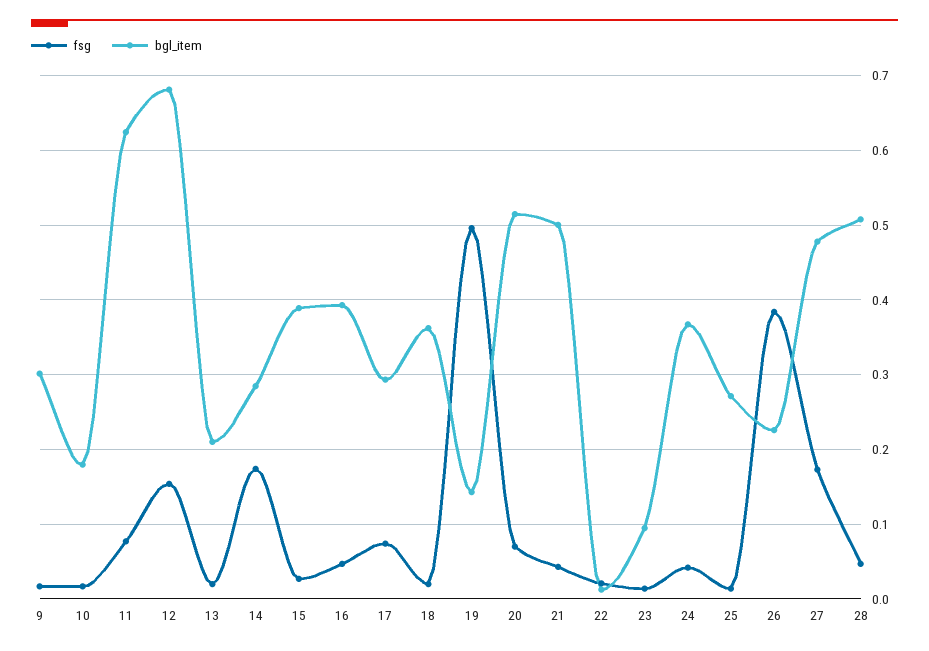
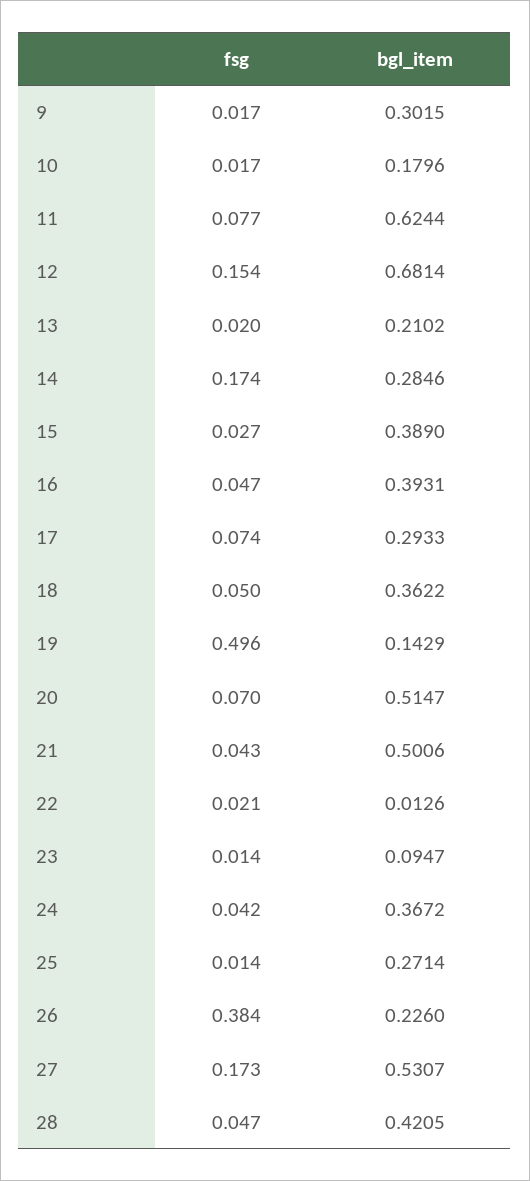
  {
    "fsg": {
      "9": 0.017,
      "10": 0.017,
      "11": 0.077,
      "12": 0.154,
      "13": 0.02,
      "14": 0.174,
      "15": 0.027,
      "16": 0.047,
      "17": 0.074,
-     "18": 0.02,
+     "18": 0.05,
      "19": 0.496,
      "20": 0.07,
      "21": 0.043,
      "22": 0.021,
      "23": 0.014,
      "24": 0.042,
      "25": 0.014,
      "26": 0.384,
      "27": 0.173,
      "28": 0.047
    },
    "bgl_item": {
      "9": 0.3015,
      "10": 0.1796,
      "11": 0.6244,
      "12": 0.6814,
      "13": 0.2102,
      "14": 0.2846,
      "15": 0.389,
      "16": 0.3931,
      "17": 0.2933,
      "18": 0.3622,
      "19": 0.1429,
      "20": 0.5147,
      "21": 0.5006,
      "22": 0.0126,
      "23": 0.0947,
      "24": 0.3672,
      "25": 0.2714,
      "26": 0.226,
-     "27": 0.48,
+     "27": 0.5307,
-     "28": 0.51
+     "28": 0.4205
    }
  }

